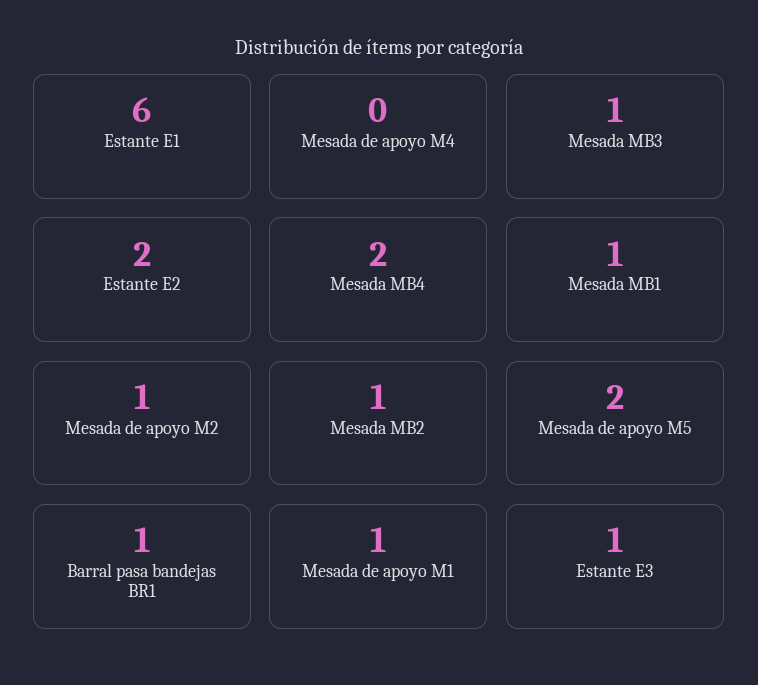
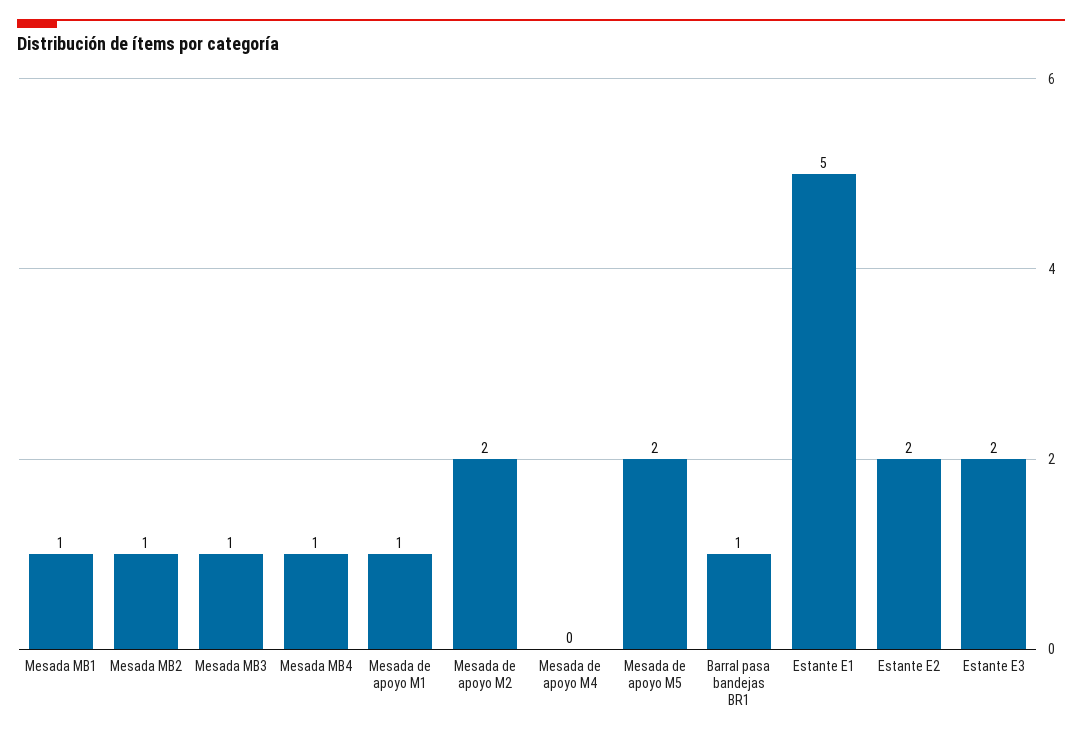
  {
-   "Estante E1": 6,
+   "Estante E1": 5,
    "Mesada de apoyo M4": 0,
    "Mesada MB3": 1,
    "Estante E2": 2,
-   "Mesada MB4": 2,
+   "Mesada MB4": 1,
    "Mesada MB1": 1,
-   "Mesada de apoyo M2": 1,
+   "Mesada de apoyo M2": 2,
    "Mesada MB2": 1,
    "Mesada de apoyo M5": 2,
    "Barral pasa bandejas BR1": 1,
    "Mesada de apoyo M1": 1,
-   "Estante E3": 1
+   "Estante E3": 2
  }

